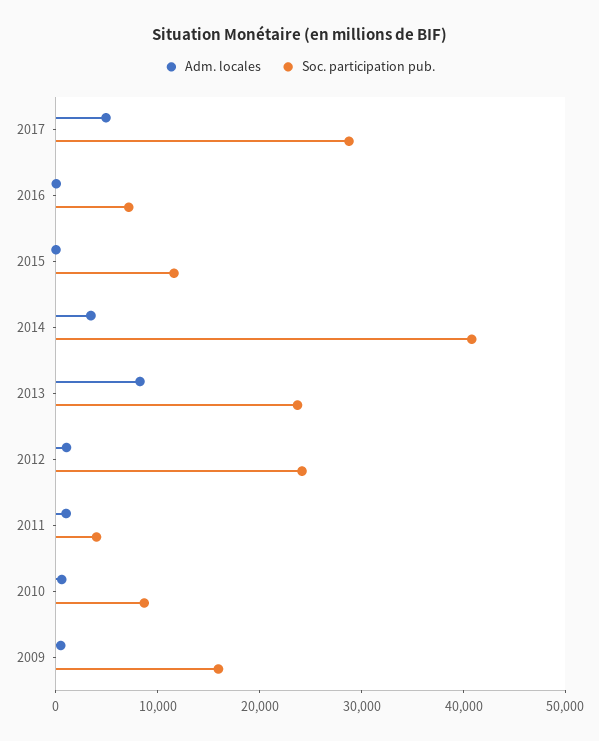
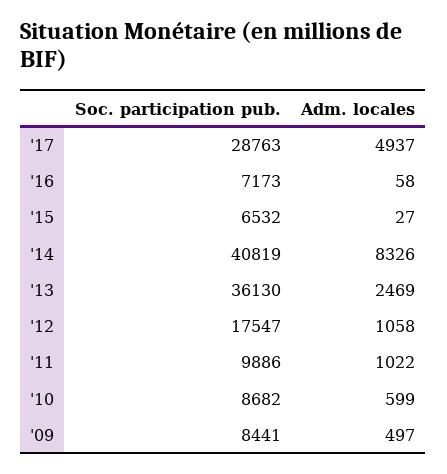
  {
    "Adm. locales": {
      "2017": 4937,
      "2016": 58,
      "2015": 27,
-     "2014": 4000,
+     "2014": 8326,
-     "2013": 8000,
+     "2013": 2469,
      "2012": 1058,
      "2011": 1022,
      "2010": 599,
      "2009": 497
    },
    "Soc. participation pub.": {
      "2017": 28763,
      "2016": 7173,
-     "2015": 12000,
+     "2015": 6532,
      "2014": 40819,
-     "2013": 24000,
+     "2013": 36130,
-     "2012": 24000,
+     "2012": 17547,
-     "2011": 4000,
+     "2011": 9886,
      "2010": 8682,
-     "2009": 16000
+     "2009": 8441
    }
  }

